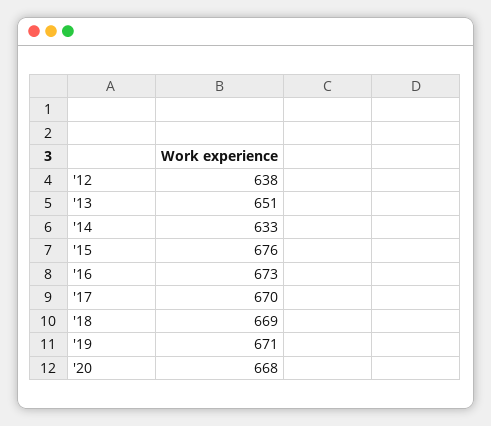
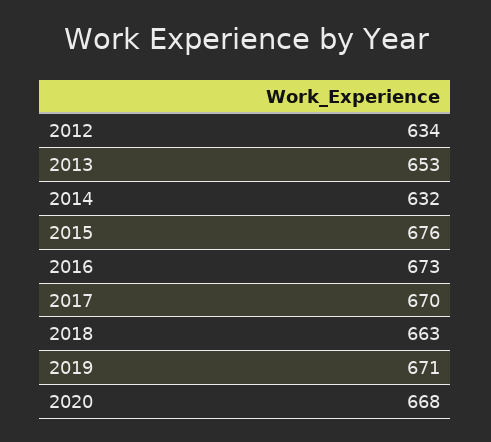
  {
-   "'12": 638,
+   "'12": 634,
-   "'13": 651,
+   "'13": 653,
-   "'14": 633,
+   "'14": 632,
    "'15": 676,
    "'16": 673,
    "'17": 670,
-   "'18": 669,
+   "'18": 663,
    "'19": 671,
    "'20": 668
  }

